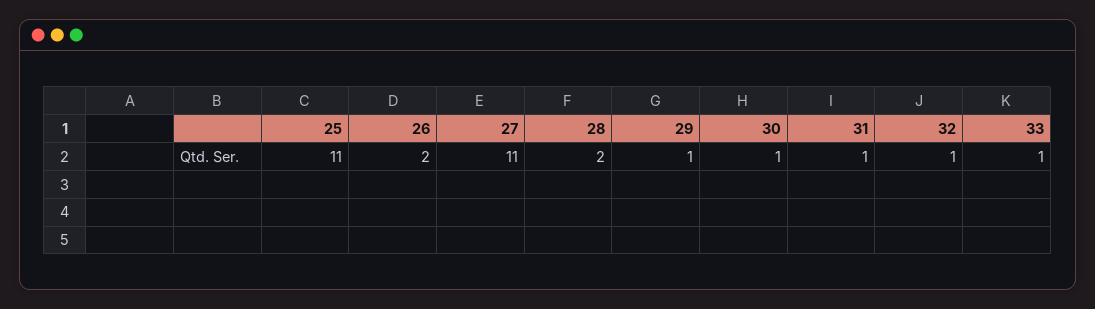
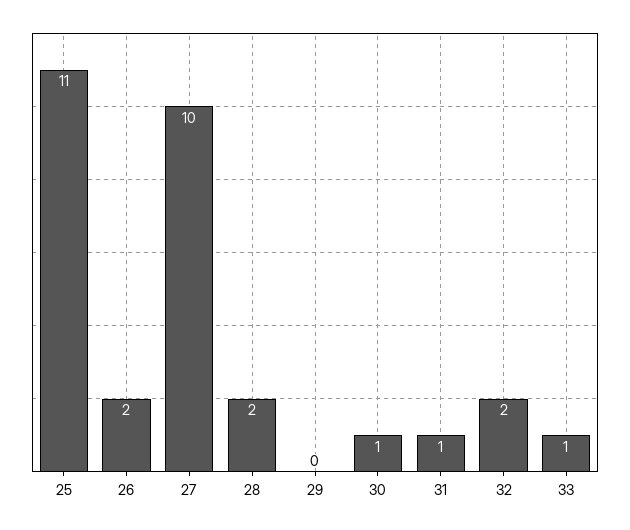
  {
    "25": 11,
    "26": 2,
-   "27": 11,
+   "27": 10,
    "28": 2,
-   "29": 1,
+   "29": 0,
    "30": 1,
    "31": 1,
-   "32": 1,
+   "32": 2,
    "33": 1
  }

